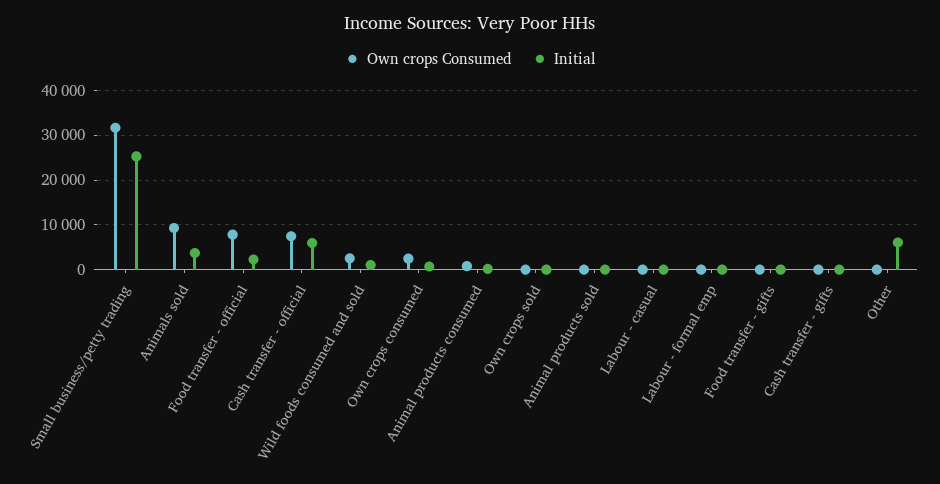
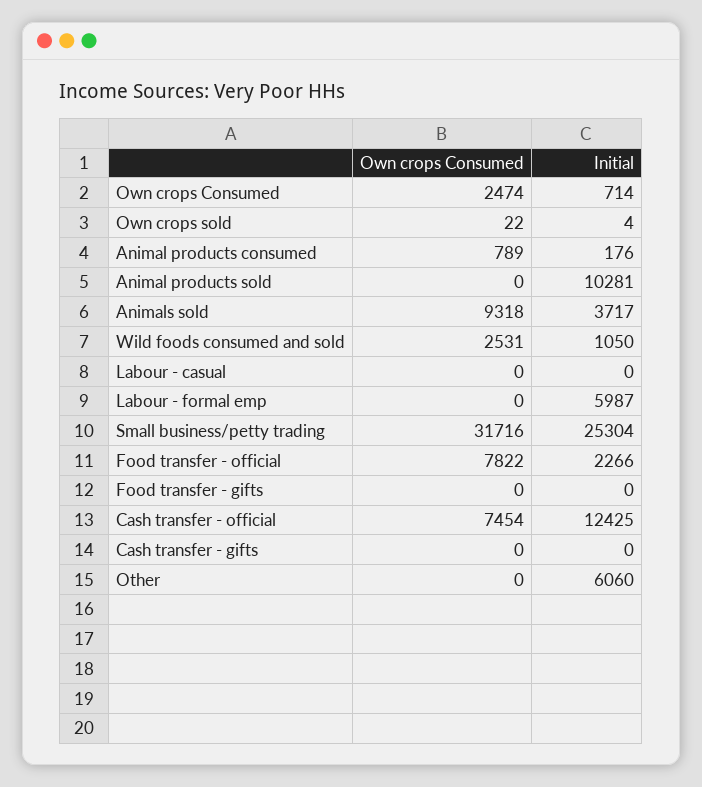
  {
    "Own crops Consumed": {
      "Small business/petty trading": 31716,
      "Animals sold": 9318,
      "Food transfer - official": 7822,
      "Cash transfer - official": 7454,
      "Wild foods consumed and sold": 2531,
      "Own crops consumed": 2474,
      "Animal products consumed": 789,
      "Own crops sold": 22,
      "Animal products sold": 0,
      "Labour - casual": 0,
      "Labour - formal emp": 0,
      "Food transfer - gifts": 0,
      "Cash transfer - gifts": 0,
      "Other": 0
    },
    "Initial": {
      "Small business/petty trading": 25304,
      "Animals sold": 3717,
      "Food transfer - official": 2266,
-     "Cash transfer - official": 6000,
+     "Cash transfer - official": 12425,
      "Wild foods consumed and sold": 1050,
      "Own crops consumed": 714,
      "Animal products consumed": 176,
      "Own crops sold": 4,
-     "Animal products sold": 0,
+     "Animal products sold": 10281,
      "Labour - casual": 0,
-     "Labour - formal emp": 0,
+     "Labour - formal emp": 5987,
      "Food transfer - gifts": 0,
      "Cash transfer - gifts": 0,
      "Other": 6060
    }
  }

